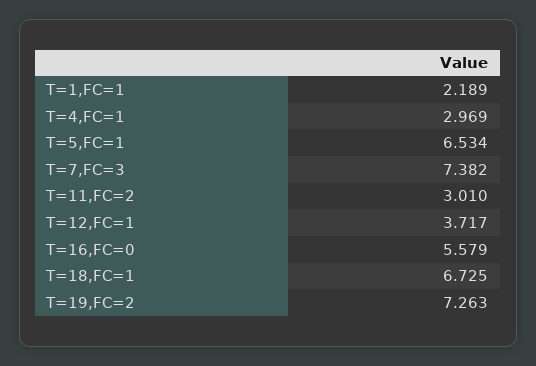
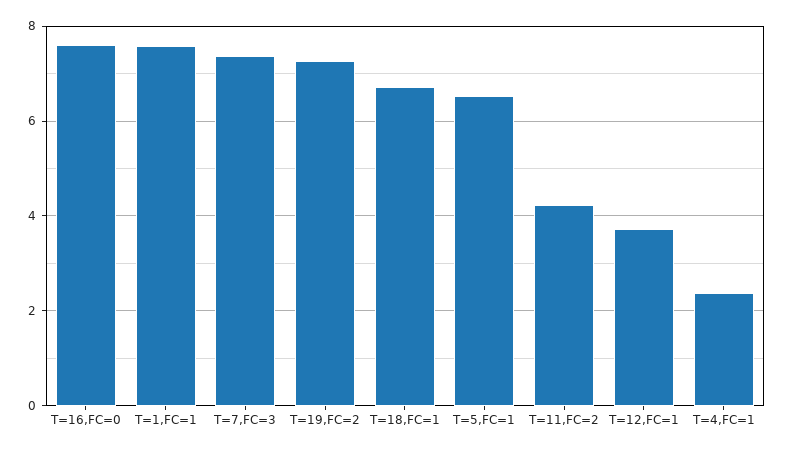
  {
-   "T=1,FC=1": 2.189,
+   "T=1,FC=1": 7.6,
-   "T=4,FC=1": 2.969,
+   "T=4,FC=1": 2.4,
    "T=5,FC=1": 6.534,
    "T=7,FC=3": 7.382,
-   "T=11,FC=2": 3.01,
+   "T=11,FC=2": 4.2,
    "T=12,FC=1": 3.717,
-   "T=16,FC=0": 5.579,
+   "T=16,FC=0": 7.6,
    "T=18,FC=1": 6.725,
    "T=19,FC=2": 7.263
  }

